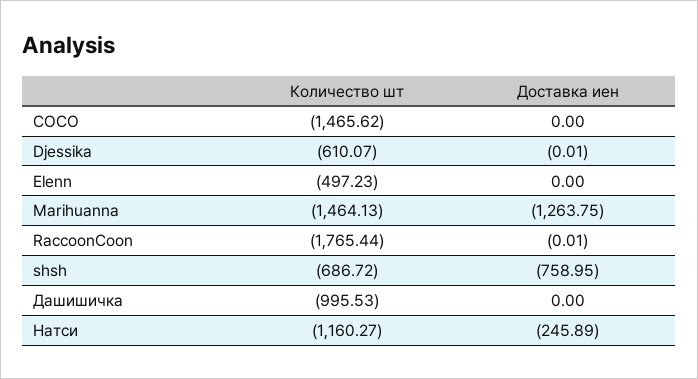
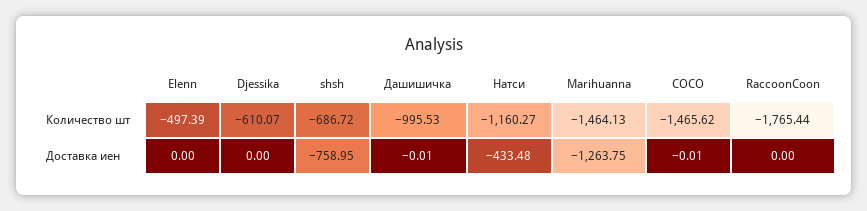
  {
    "Количество шт": {
      "COCO": -1465.62,
      "Djessika": -610.07,
-     "Elenn": -497.23,
+     "Elenn": -497.39,
      "Marihuanna": -1464.13,
      "RaccoonCoon": -1765.44,
      "shsh": -686.72,
      "Дашишичка": -995.53,
      "Натси": -1160.27
    },
    "Доставка иен": {
-     "COCO": 0,
+     "COCO": -0.01,
-     "Djessika": -0.01,
+     "Djessika": 0,
      "Elenn": 0,
      "Marihuanna": -1263.75,
-     "RaccoonCoon": -0.01,
+     "RaccoonCoon": 0,
      "shsh": -758.95,
-     "Дашишичка": 0,
+     "Дашишичка": -0.01,
-     "Натси": -245.89
+     "Натси": -433.48
    }
  }

